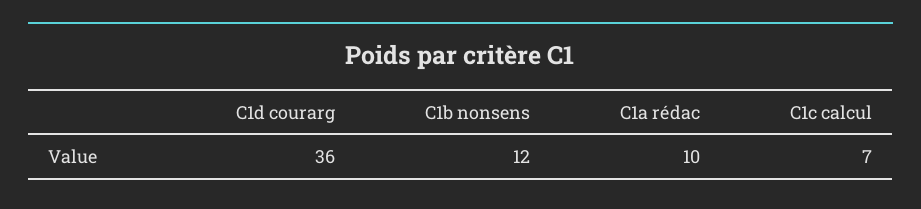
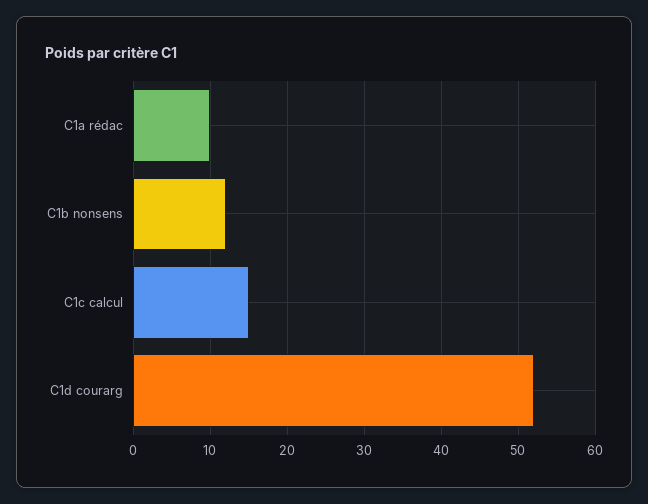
  {
-   "C1d courarg": 36,
+   "C1d courarg": 52,
    "C1b nonsens": 12,
    "C1a rédac": 10,
-   "C1c calcul": 7
+   "C1c calcul": 15
  }

